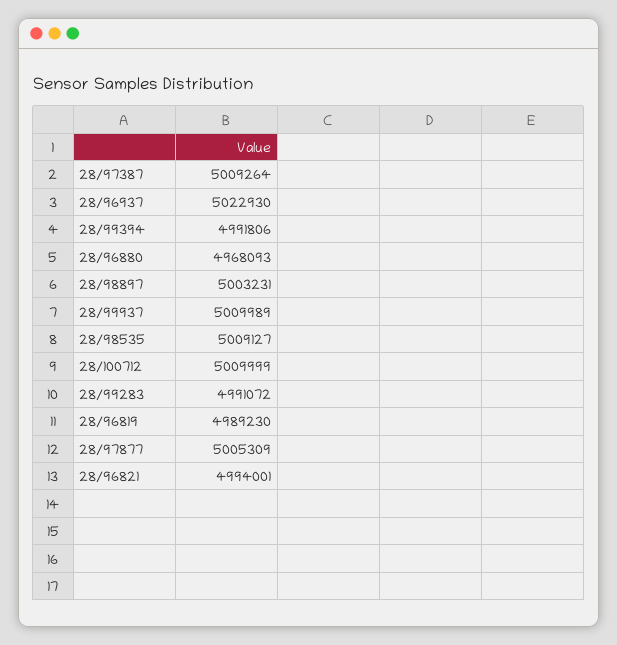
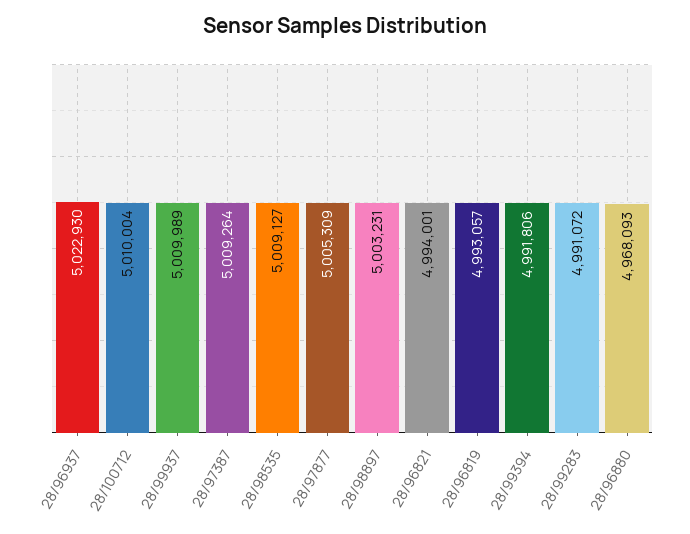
  {
    "28/97387": 5009264,
    "28/96937": 5022930,
    "28/99394": 4991806,
    "28/96880": 4968093,
    "28/98897": 5003231,
    "28/99937": 5009989,
    "28/98535": 5009127,
-   "28/100712": 5009999,
+   "28/100712": 5010004,
    "28/99283": 4991072,
-   "28/96819": 4989230,
+   "28/96819": 4993057,
    "28/97877": 5005309,
    "28/96821": 4994001
  }

